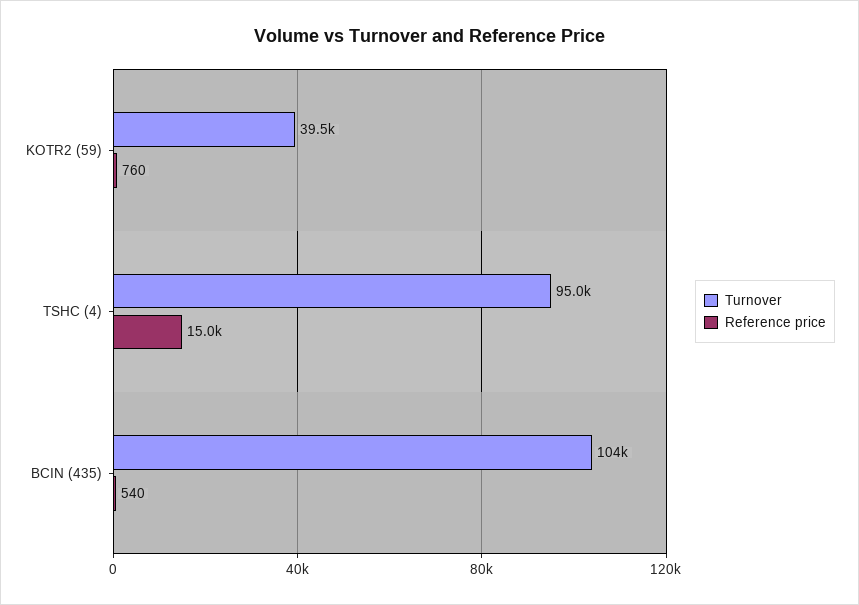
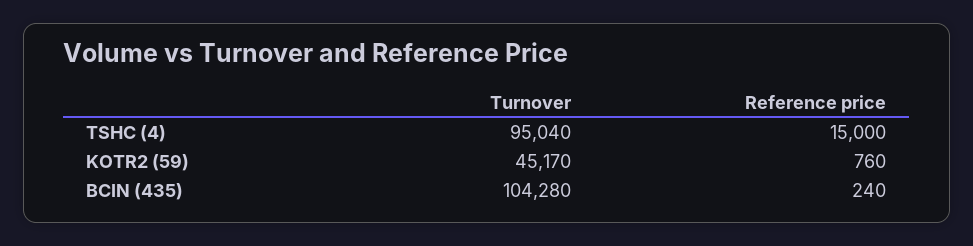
  {
    "Turnover": {
-     "KOTR2 (59)": 39500,
+     "KOTR2 (59)": 45170,
      "TSHC (4)": 95040,
      "BCIN (435)": 104280
    },
    "Reference price": {
      "KOTR2 (59)": 760,
      "TSHC (4)": 15000,
-     "BCIN (435)": 540
+     "BCIN (435)": 240
    }
  }

